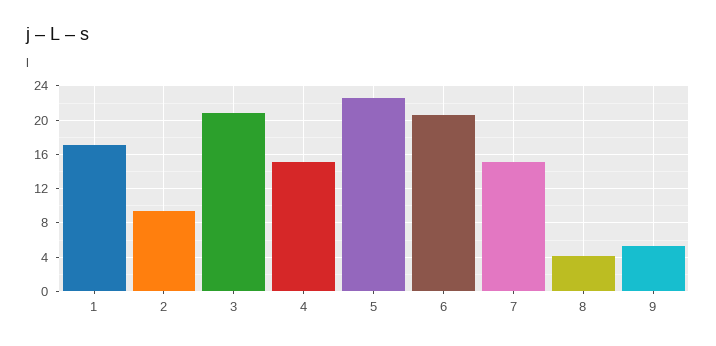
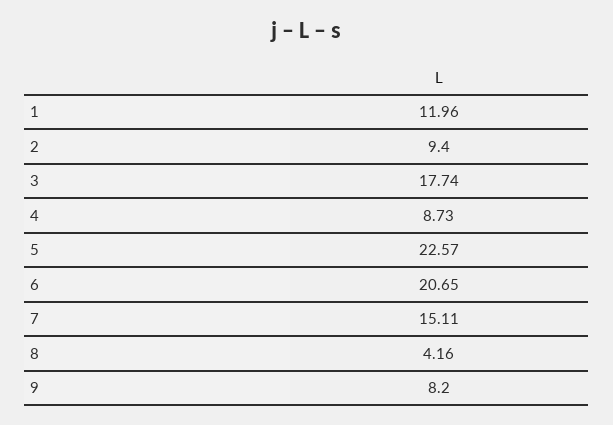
  {
-   "1": 17,
+   "1": 11.96,
    "2": 9.4,
-   "3": 21,
+   "3": 17.74,
-   "4": 15,
+   "4": 8.73,
    "5": 22.57,
    "6": 20.65,
    "7": 15.11,
    "8": 4.16,
-   "9": 5
+   "9": 8.2
  }

